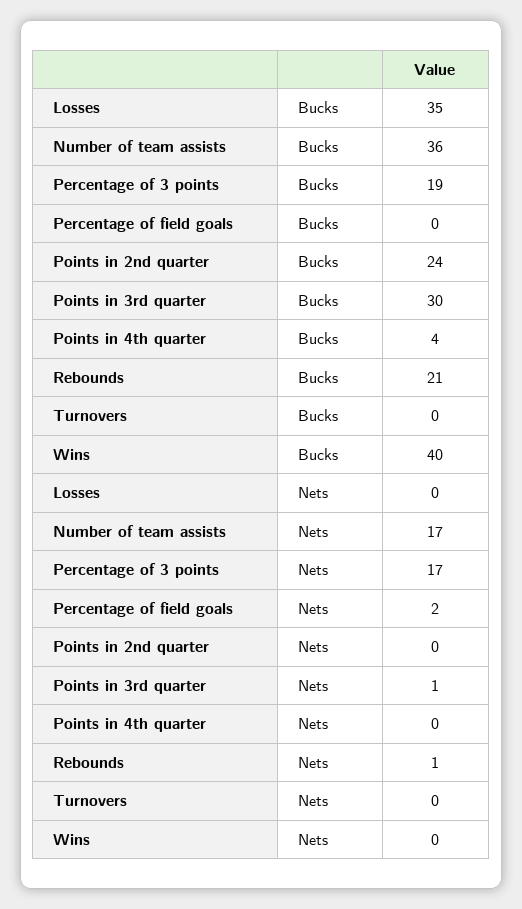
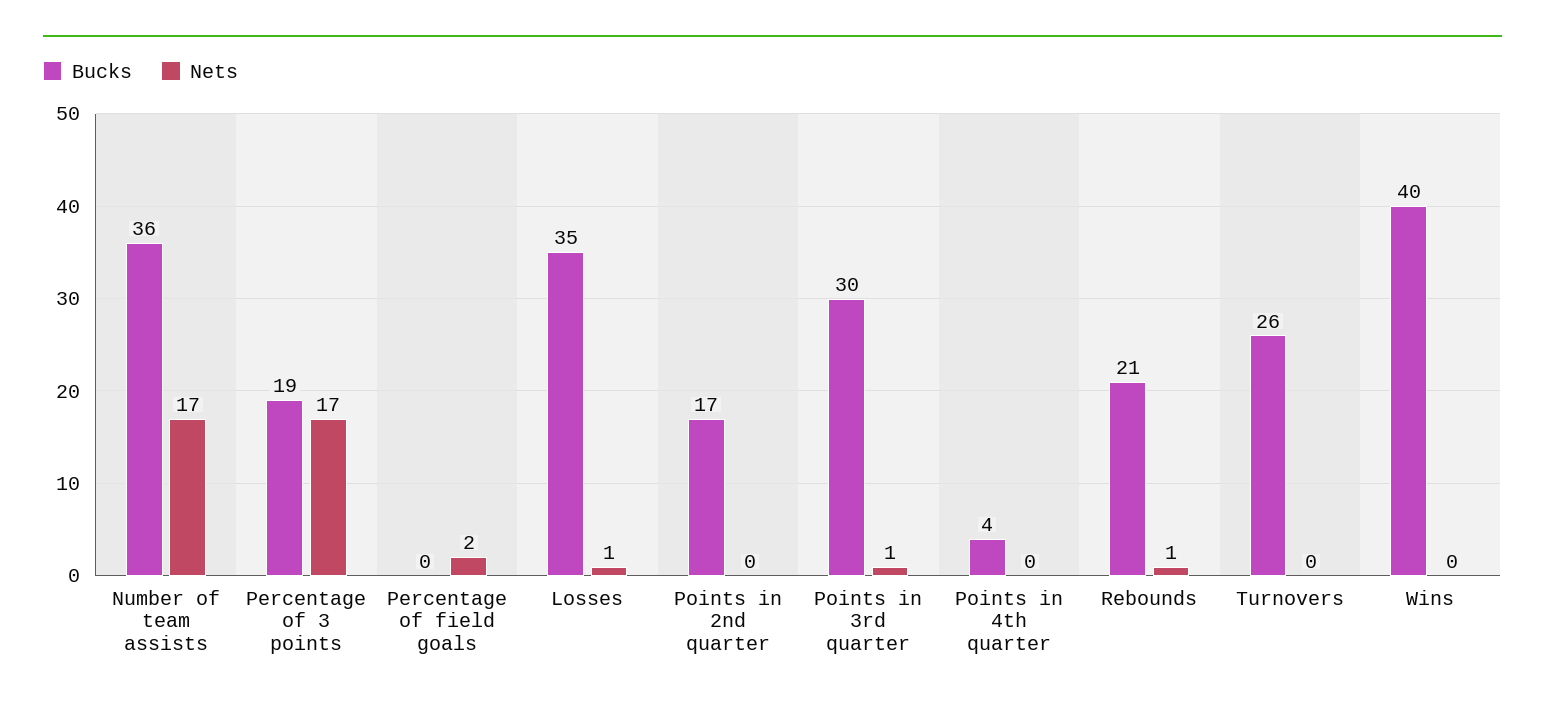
  {
    "Bucks": {
      "Losses": 35,
      "Number of team assists": 36,
      "Percentage of 3 points": 19,
      "Percentage of field goals": 0,
-     "Points in 2nd quarter": 24,
+     "Points in 2nd quarter": 17,
      "Points in 3rd quarter": 30,
      "Points in 4th quarter": 4,
      "Rebounds": 21,
-     "Turnovers": 0,
+     "Turnovers": 26,
      "Wins": 40
    },
    "Nets": {
-     "Losses": 0,
+     "Losses": 1,
      "Number of team assists": 17,
      "Percentage of 3 points": 17,
      "Percentage of field goals": 2,
      "Points in 2nd quarter": 0,
      "Points in 3rd quarter": 1,
      "Points in 4th quarter": 0,
      "Rebounds": 1,
      "Turnovers": 0,
      "Wins": 0
    }
  }

